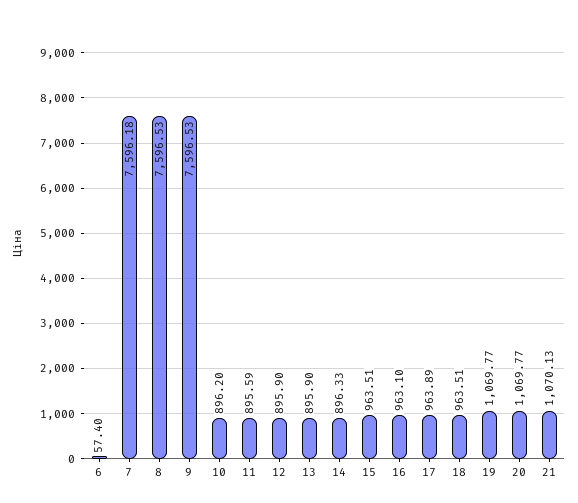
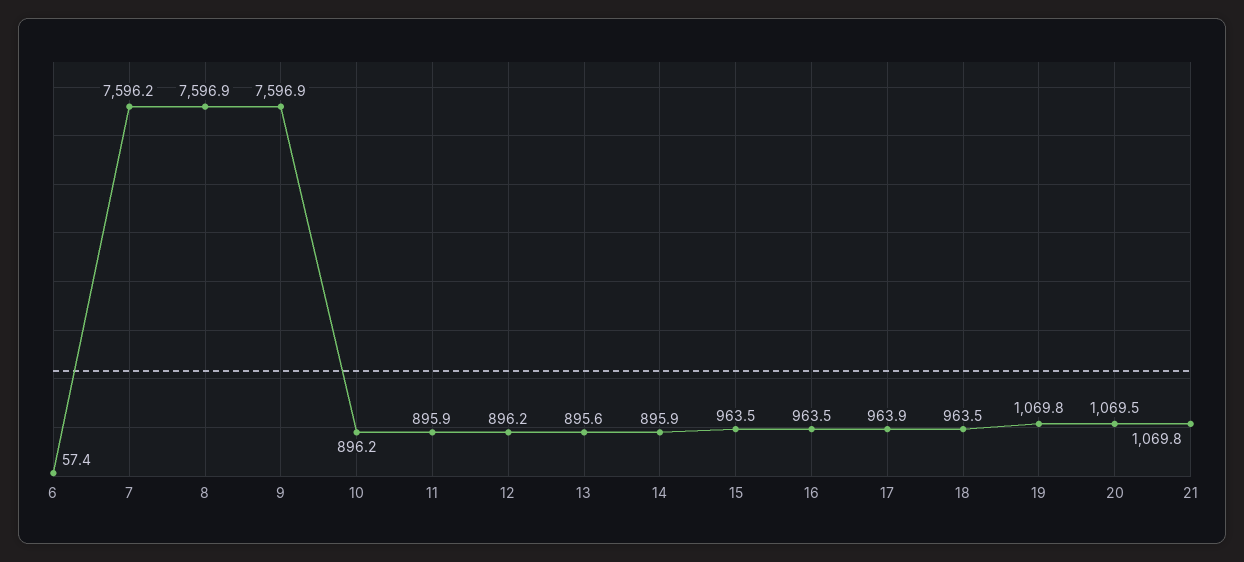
  {
    "6": 57.4,
    "7": 7596.18,
-   "8": 7596.53,
+   "8": 7596.9,
-   "9": 7596.53,
+   "9": 7596.9,
    "10": 896.2,
-   "11": 895.59,
+   "11": 895.9,
-   "12": 895.9,
+   "12": 896.2,
-   "13": 895.9,
+   "13": 895.6,
-   "14": 896.33,
+   "14": 895.9,
    "15": 963.51,
-   "16": 963.1,
+   "16": 963.5,
    "17": 963.89,
    "18": 963.51,
    "19": 1069.77,
-   "20": 1069.77,
+   "20": 1069.5,
-   "21": 1070.13
+   "21": 1069.8
  }

